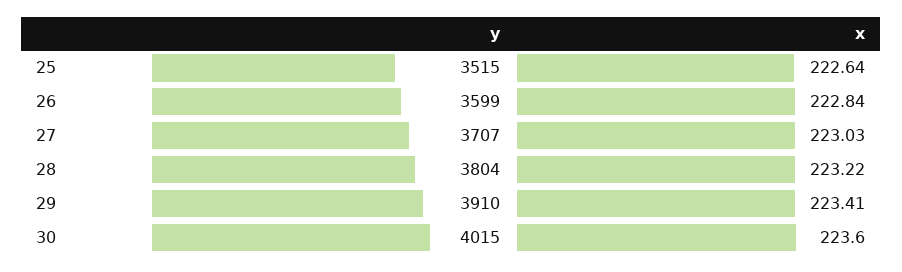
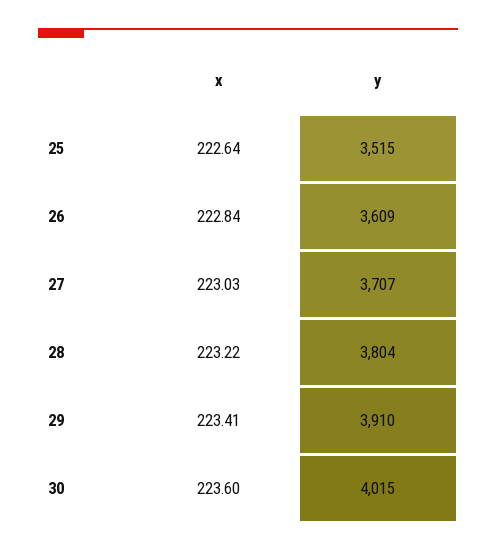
  {
    "y": {
      "25": 3515,
-     "26": 3599,
+     "26": 3609,
      "27": 3707,
      "28": 3804,
      "29": 3910,
      "30": 4015
    },
    "x": {
      "25": 222.64,
      "26": 222.84,
      "27": 223.03,
      "28": 223.22,
      "29": 223.41,
      "30": 223.6
    }
  }

